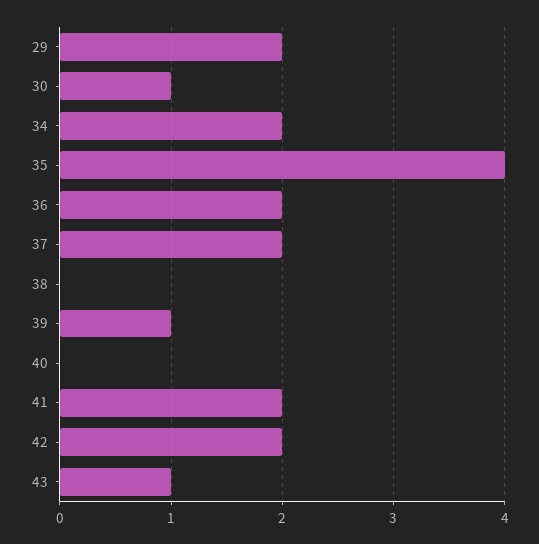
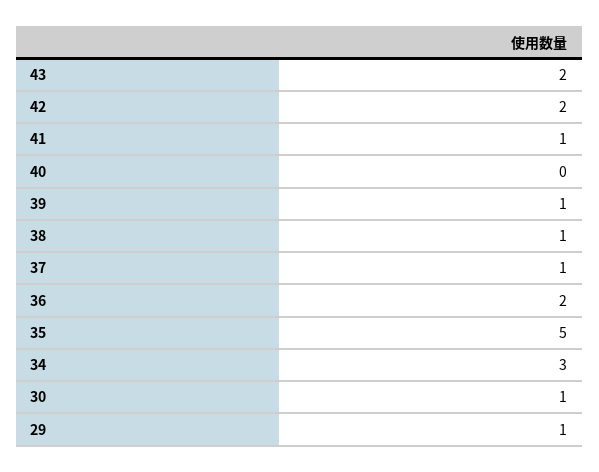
  {
-   "29": 2,
+   "29": 1,
    "30": 1,
-   "34": 2,
+   "34": 3,
-   "35": 4,
+   "35": 5,
    "36": 2,
-   "37": 2,
+   "37": 1,
-   "38": 0,
+   "38": 1,
    "39": 1,
    "40": 0,
-   "41": 2,
+   "41": 1,
    "42": 2,
-   "43": 1
+   "43": 2
  }

